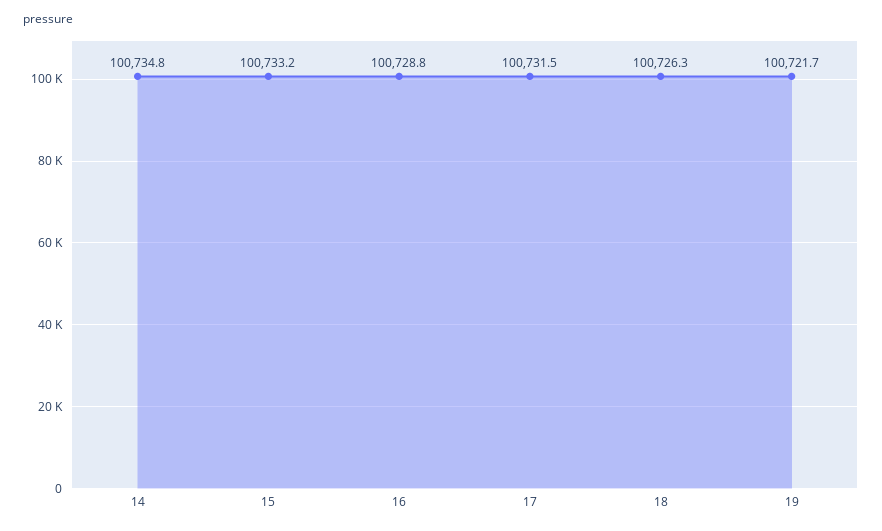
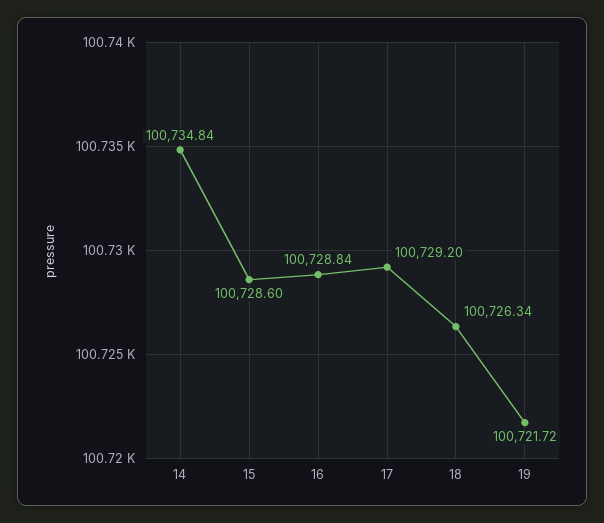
  {
    "14": 100734.84,
-   "15": 100733.2,
+   "15": 100728.6,
    "16": 100728.84,
-   "17": 100731.5,
+   "17": 100729.2,
    "18": 100726.34,
    "19": 100721.72
  }

